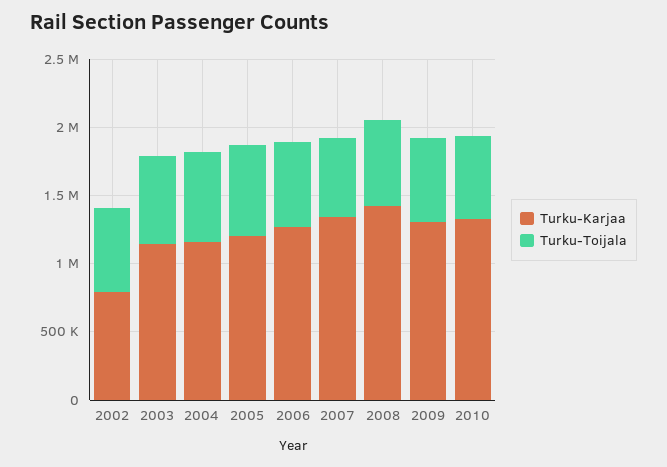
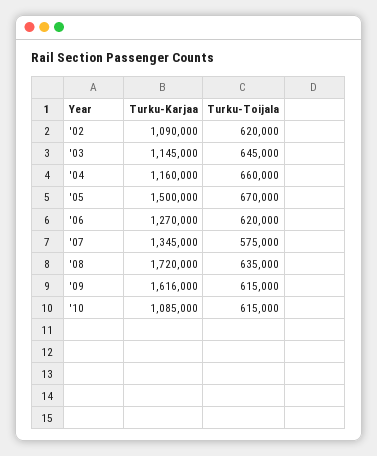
  {
    "Turku-Karjaa": {
-     "2002": 800000,
+     "2002": 1090000,
      "2003": 1145000,
      "2004": 1160000,
-     "2005": 1200000,
+     "2005": 1500000,
      "2006": 1270000,
      "2007": 1345000,
-     "2008": 1400000,
+     "2008": 1720000,
-     "2009": 1300000,
+     "2009": 1616000,
-     "2010": 1300000
+     "2010": 1085000
    },
    "Turku-Toijala": {
      "2002": 620000,
      "2003": 645000,
      "2004": 660000,
      "2005": 670000,
      "2006": 620000,
      "2007": 575000,
      "2008": 635000,
      "2009": 615000,
      "2010": 615000
    }
  }

